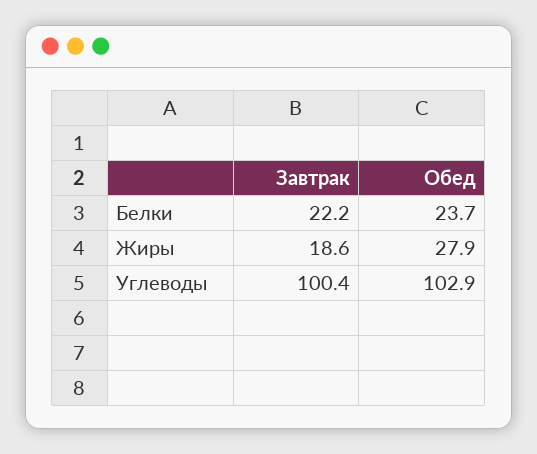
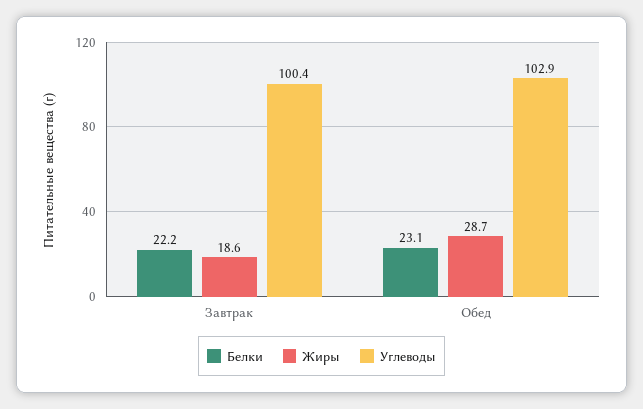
  {
    "Белки": {
      "Завтрак": 22.2,
-     "Обед": 23.7
+     "Обед": 23.1
    },
    "Жиры": {
      "Завтрак": 18.6,
-     "Обед": 27.9
+     "Обед": 28.7
    },
    "Углеводы": {
      "Завтрак": 100.4,
      "Обед": 102.9
    }
  }

